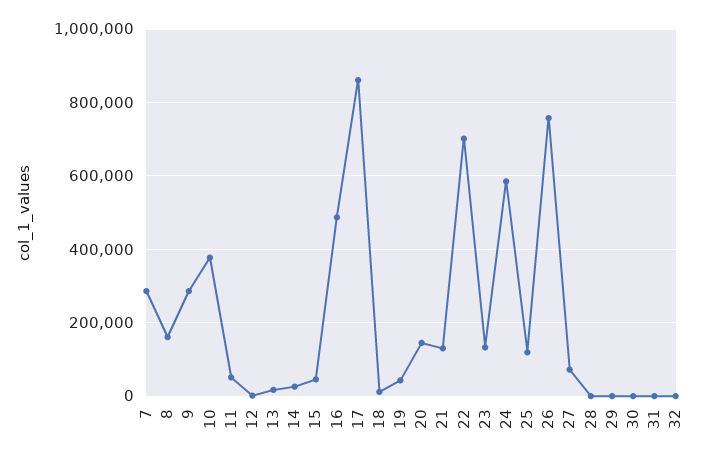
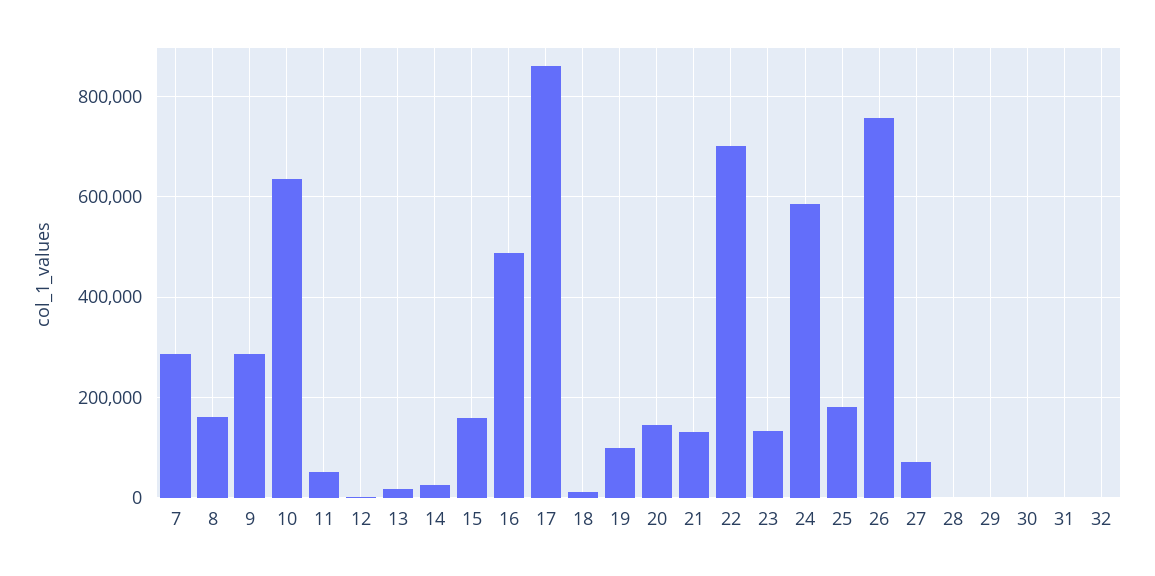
  {
    "7": 280000,
    "8": 160000,
    "9": 280000,
-   "10": 380000,
+   "10": 640000,
    "11": 60000,
    "12": 0,
    "13": 20000,
    "14": 20000,
-   "15": 40000,
+   "15": 160000,
    "16": 480000,
    "17": 860000,
    "18": 20000,
-   "19": 40000,
+   "19": 100000,
    "20": 140000,
    "21": 140000,
    "22": 700000,
    "23": 140000,
    "24": 580000,
-   "25": 120000,
+   "25": 180000,
    "26": 760000,
    "27": 80000,
    "28": 0,
    "29": 0,
    "30": 0,
    "31": 0,
    "32": 0
  }

